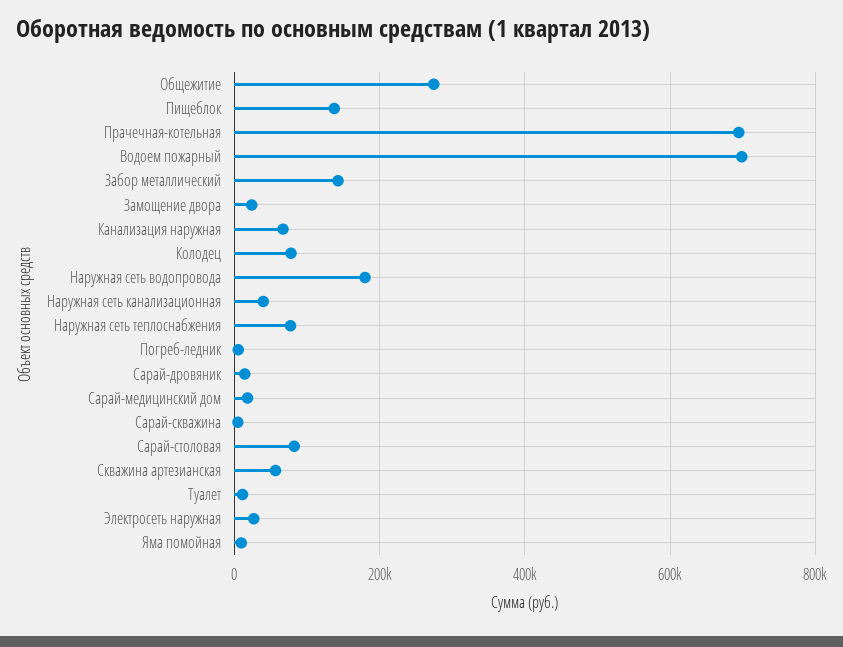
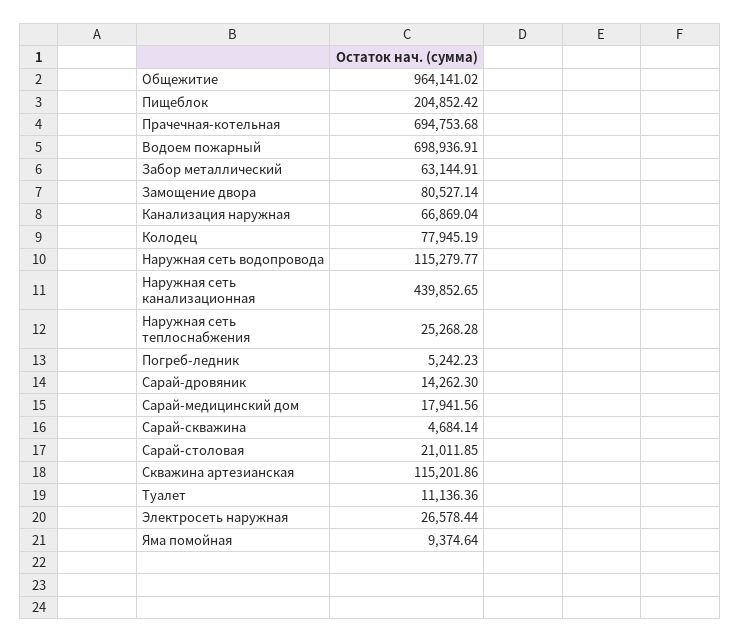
  {
-   "Общежитие": 280000,
+   "Общежитие": 964141.02,
-   "Пищеблок": 140000,
+   "Пищеблок": 204852.42,
    "Прачечная-котельная": 694753.68,
    "Водоем пожарный": 698936.91,
-   "Забор металлический": 140000,
+   "Забор металлический": 63144.91,
-   "Замощение двора": 20000,
+   "Замощение двора": 80527.14,
    "Канализация наружная": 66869.04,
    "Колодец": 77945.19,
-   "Наружная сеть водопровода": 180000,
+   "Наружная сеть водопровода": 115279.77,
-   "Наружная сеть канализационная": 40000,
+   "Наружная сеть канализационная": 439852.65,
-   "Наружная сеть теплоснабжения": 80000,
+   "Наружная сеть теплоснабжения": 25268.28,
    "Погреб-ледник": 5242.23,
    "Сарай-дровяник": 14262.3,
    "Сарай-медицинский дом": 17941.56,
    "Сарай-скважина": 4684.14,
-   "Сарай-столовая": 80000,
+   "Сарай-столовая": 21011.85,
-   "Скважина артезианская": 60000,
+   "Скважина артезианская": 115201.86,
    "Туалет": 11136.36,
    "Электросеть наружная": 26578.44,
    "Яма помойная": 9374.64
  }

